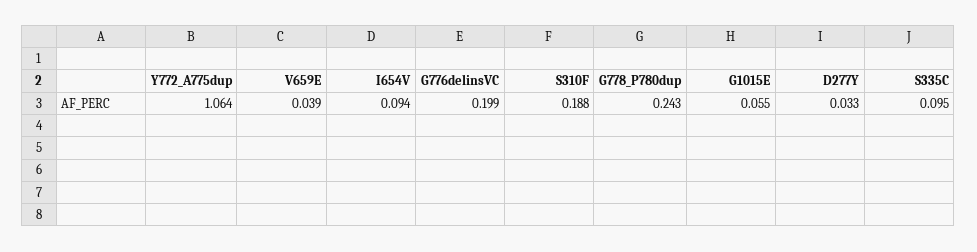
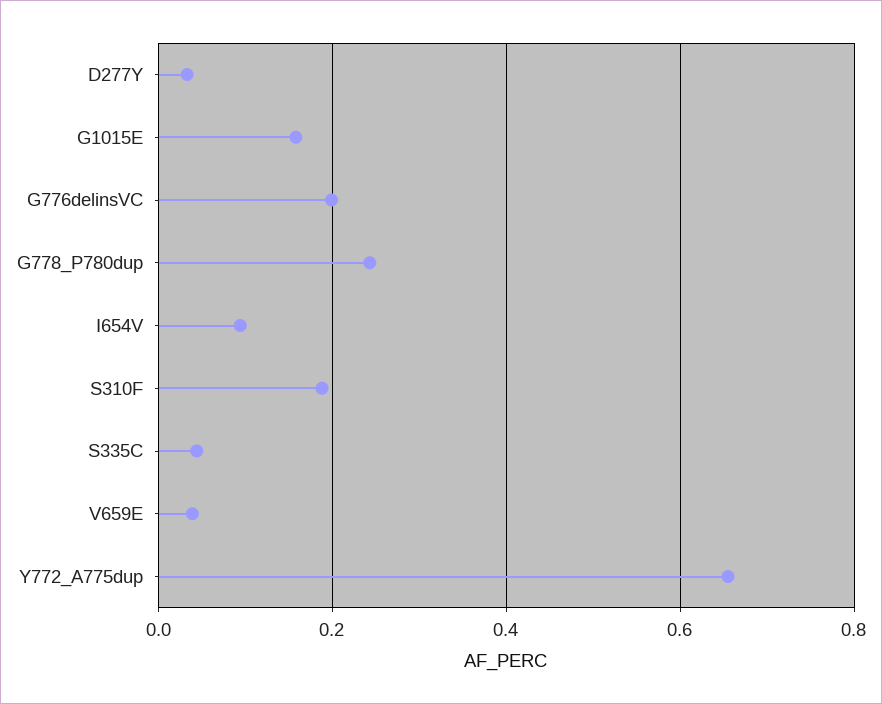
  {
-   "Y772_A775dup": 1.064,
+   "Y772_A775dup": 0.66,
    "V659E": 0.039,
    "I654V": 0.094,
    "G776delinsVC": 0.199,
    "S310F": 0.188,
    "G778_P780dup": 0.243,
-   "G1015E": 0.055,
+   "G1015E": 0.16,
    "D277Y": 0.033,
-   "S335C": 0.095
+   "S335C": 0.04
  }

